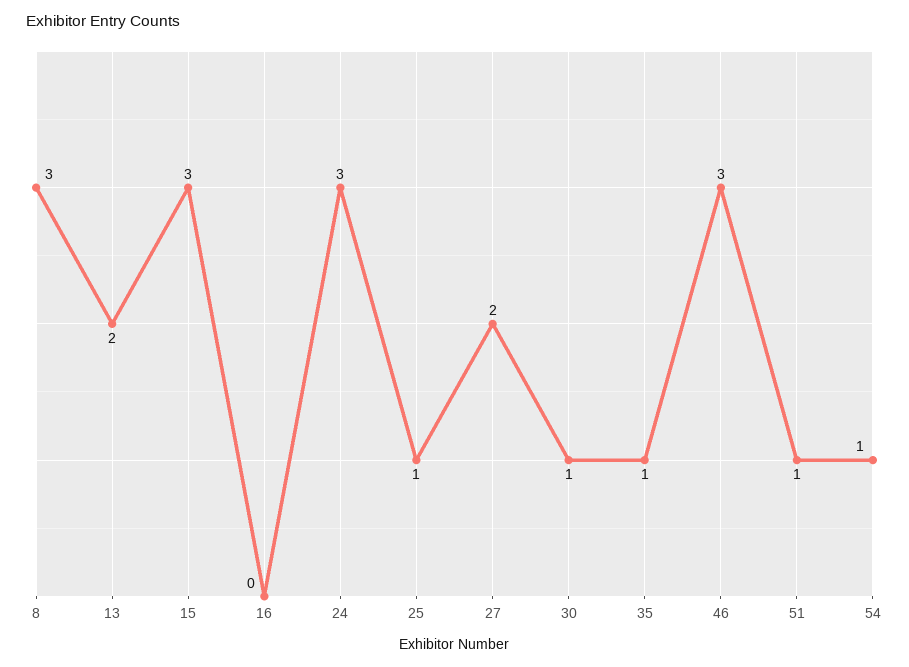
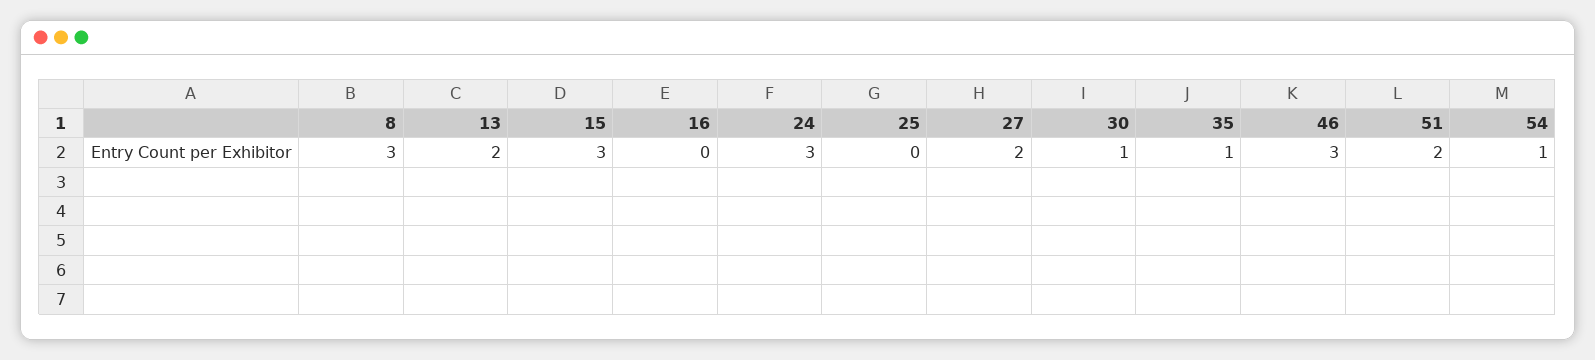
  {
    "8": 3,
    "13": 2,
    "15": 3,
    "16": 0,
    "24": 3,
-   "25": 1,
+   "25": 0,
    "27": 2,
    "30": 1,
    "35": 1,
    "46": 3,
-   "51": 1,
+   "51": 2,
    "54": 1
  }

